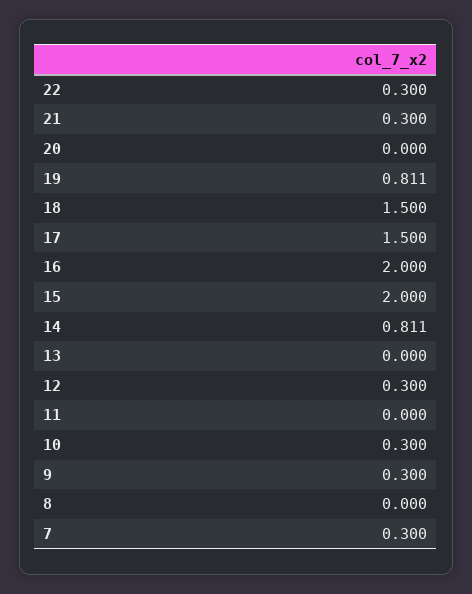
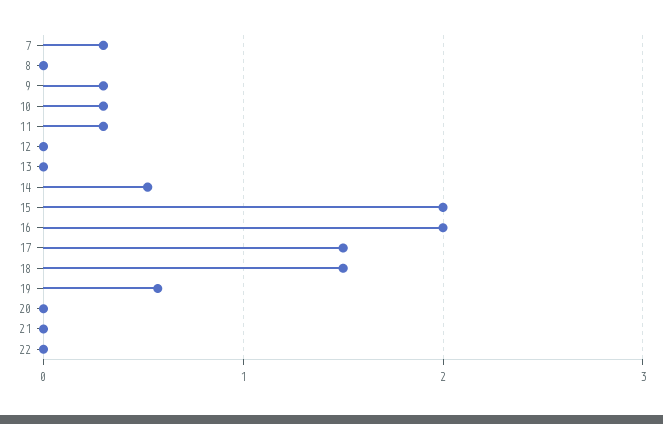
  {
-   "22": 0.3,
+   "22": 0,
-   "21": 0.3,
+   "21": 0,
    "20": 0,
-   "19": 0.811,
+   "19": 0.6,
    "18": 1.5,
    "17": 1.5,
    "16": 2,
    "15": 2,
-   "14": 0.811,
+   "14": 0.5,
    "13": 0,
-   "12": 0.3,
+   "12": 0,
-   "11": 0,
+   "11": 0.3,
    "10": 0.3,
    "9": 0.3,
    "8": 0,
    "7": 0.3
  }

